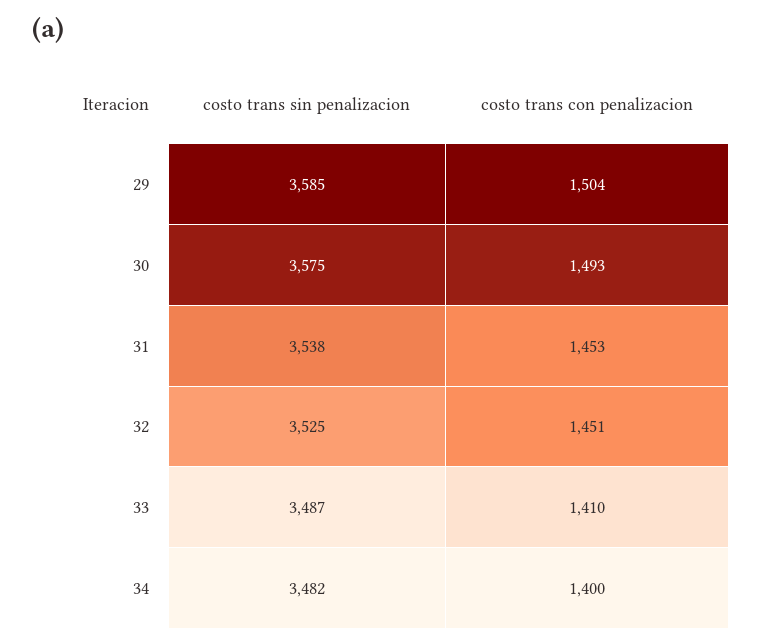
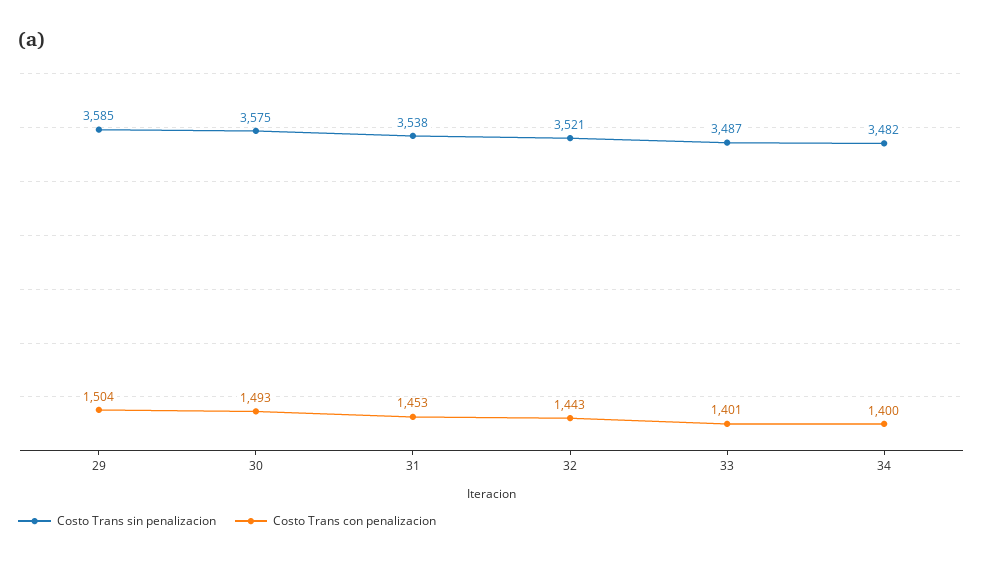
  {
    "costo trans sin penalizacion": {
      "29": 3585,
      "30": 3575,
      "31": 3538,
-     "32": 3525,
+     "32": 3521,
      "33": 3487,
      "34": 3482
    },
    "costo trans con penalizacion": {
      "29": 1504,
      "30": 1493,
      "31": 1453,
-     "32": 1451,
+     "32": 1443,
-     "33": 1410,
+     "33": 1401,
      "34": 1400
    }
  }

